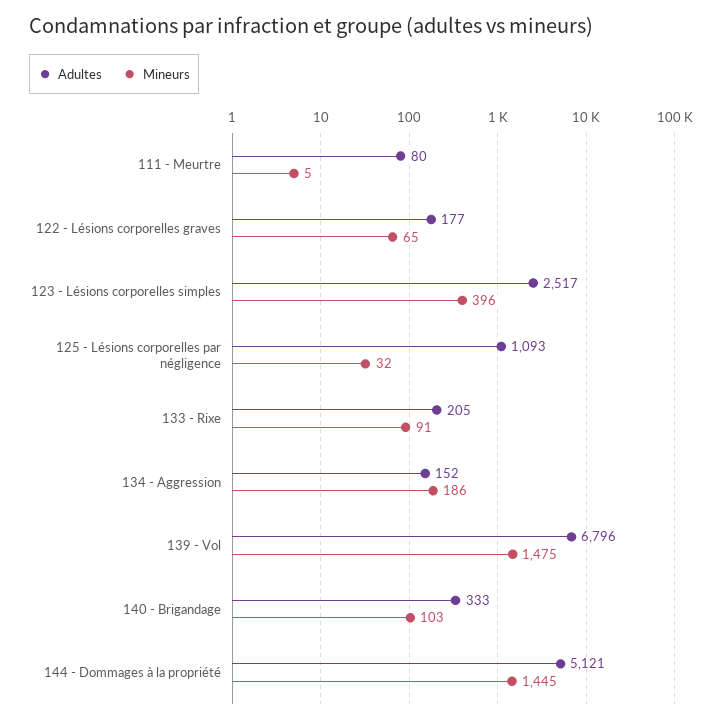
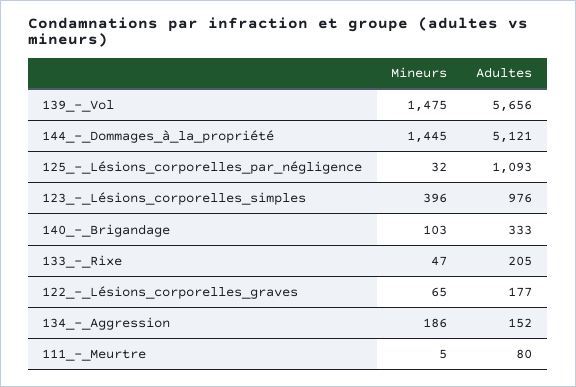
  {
    "Adultes": {
      "111 - Meurtre": 80,
      "122 - Lésions corporelles graves": 177,
-     "123 - Lésions corporelles simples": 2517,
+     "123 - Lésions corporelles simples": 976,
      "125 - Lésions corporelles par négligence": 1093,
      "133 - Rixe": 205,
      "134 - Aggression": 152,
-     "139 - Vol": 6796,
+     "139 - Vol": 5656,
      "140 - Brigandage": 333,
      "144 - Dommages à la propriété": 5121
    },
    "Mineurs": {
      "111 - Meurtre": 5,
      "122 - Lésions corporelles graves": 65,
      "123 - Lésions corporelles simples": 396,
      "125 - Lésions corporelles par négligence": 32,
-     "133 - Rixe": 91,
+     "133 - Rixe": 47,
      "134 - Aggression": 186,
      "139 - Vol": 1475,
      "140 - Brigandage": 103,
      "144 - Dommages à la propriété": 1445
    }
  }

